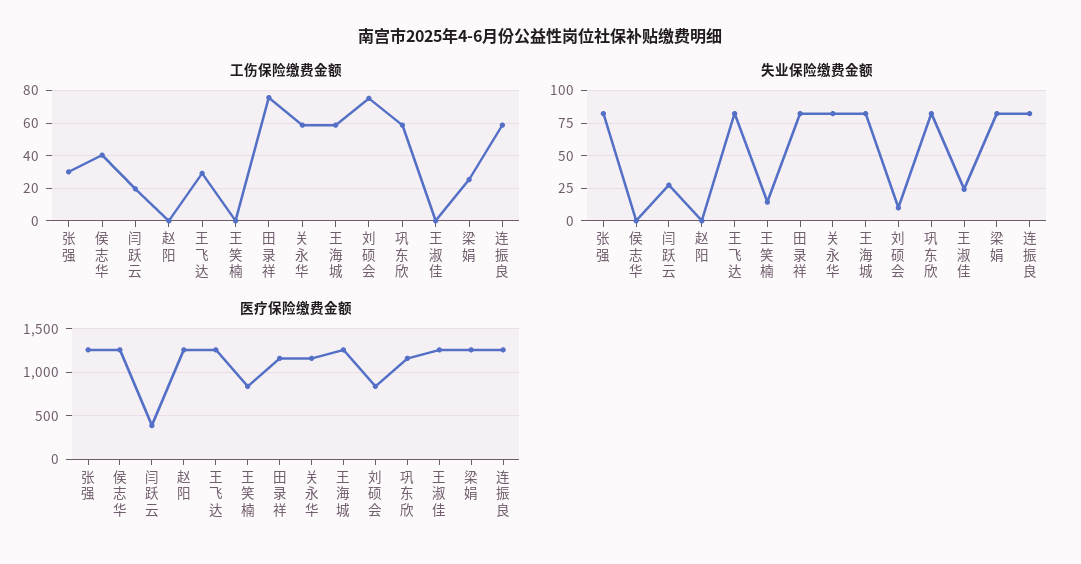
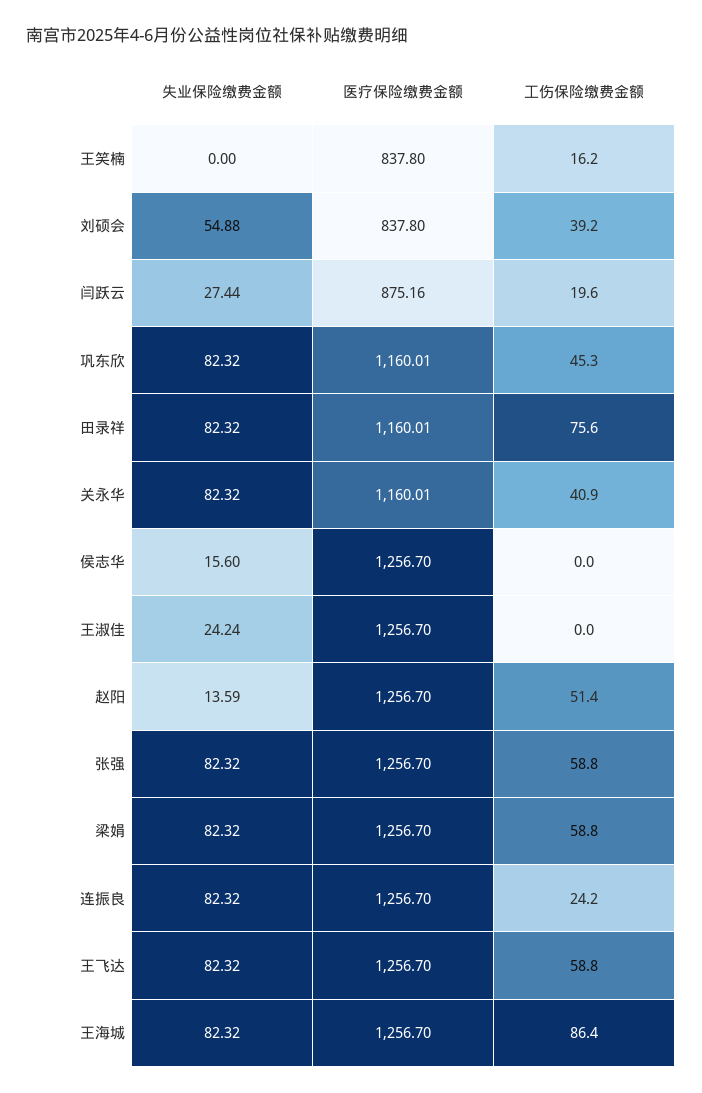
  {
    "工伤保险缴费金额": {
-     "张强": 30,
+     "张强": 58.8,
-     "侯志华": 40,
+     "侯志华": 0,
      "闫跃云": 19.6,
-     "赵阳": 0,
+     "赵阳": 51.4,
-     "王飞达": 30,
+     "王飞达": 58.8,
-     "王笑楠": 0,
+     "王笑楠": 16.2,
      "田录祥": 75.6,
-     "关永华": 60,
+     "关永华": 40.9,
-     "王海城": 60,
+     "王海城": 86.4,
-     "刘硕会": 75,
+     "刘硕会": 39.2,
-     "巩东欣": 60,
+     "巩东欣": 45.3,
      "王淑佳": 0,
-     "梁娟": 25,
+     "梁娟": 58.8,
-     "连振良": 60
+     "连振良": 24.2
    },
    "失业保险缴费金额": {
      "张强": 82.32,
-     "侯志华": 0,
+     "侯志华": 15.6,
      "闫跃云": 27.44,
-     "赵阳": 0,
+     "赵阳": 13.59,
      "王飞达": 82.32,
-     "王笑楠": 15,
+     "王笑楠": 0,
      "田录祥": 82.32,
      "关永华": 82.32,
      "王海城": 82.32,
-     "刘硕会": 10,
+     "刘硕会": 54.88,
      "巩东欣": 82.32,
      "王淑佳": 24.24,
      "梁娟": 82.32,
      "连振良": 82.32
    },
    "医疗保险缴费金额": {
      "张强": 1256.7,
      "侯志华": 1256.7,
-     "闫跃云": 400,
+     "闫跃云": 875.16,
      "赵阳": 1256.7,
      "王飞达": 1256.7,
      "王笑楠": 837.8,
      "田录祥": 1160.01,
      "关永华": 1160.01,
      "王海城": 1256.7,
      "刘硕会": 837.8,
      "巩东欣": 1160.01,
      "王淑佳": 1256.7,
      "梁娟": 1256.7,
      "连振良": 1256.7
    }
  }

